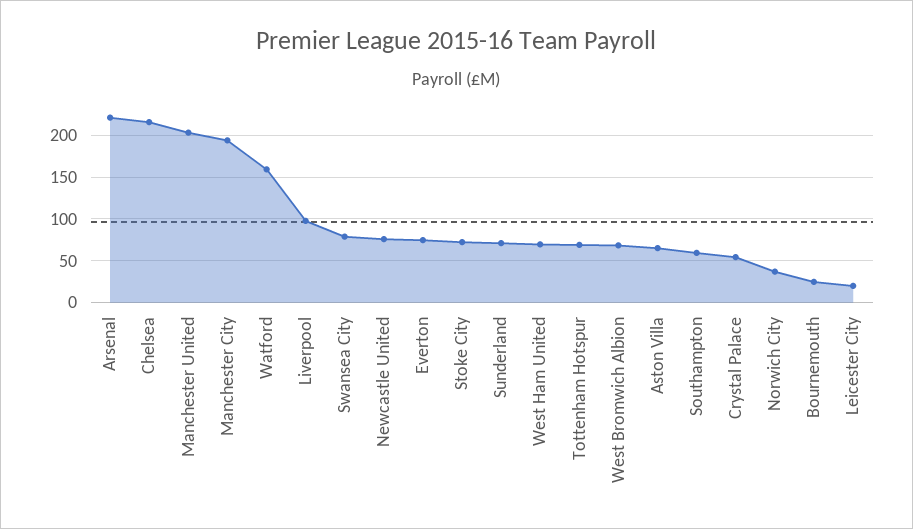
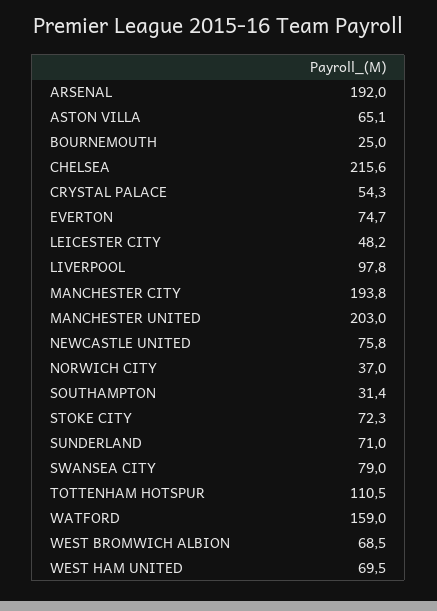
  {
-   "Arsenal": 220,
+   "Arsenal": 192,
    "Chelsea": 215.6,
    "Manchester United": 203,
    "Manchester City": 193.8,
    "Watford": 159,
    "Liverpool": 97.8,
    "Swansea City": 79,
    "Newcastle United": 75.8,
    "Everton": 74.7,
    "Stoke City": 72.3,
    "Sunderland": 71,
    "West Ham United": 69.5,
-   "Tottenham Hotspur": 70,
+   "Tottenham Hotspur": 110.5,
    "West Bromwich Albion": 68.5,
    "Aston Villa": 65.1,
-   "Southampton": 60,
+   "Southampton": 31.4,
    "Crystal Palace": 54.3,
    "Norwich City": 37,
    "Bournemouth": 25,
-   "Leicester City": 20
+   "Leicester City": 48.2
  }

